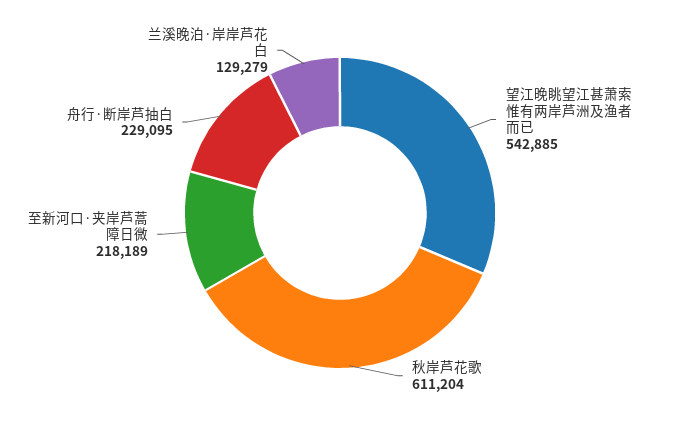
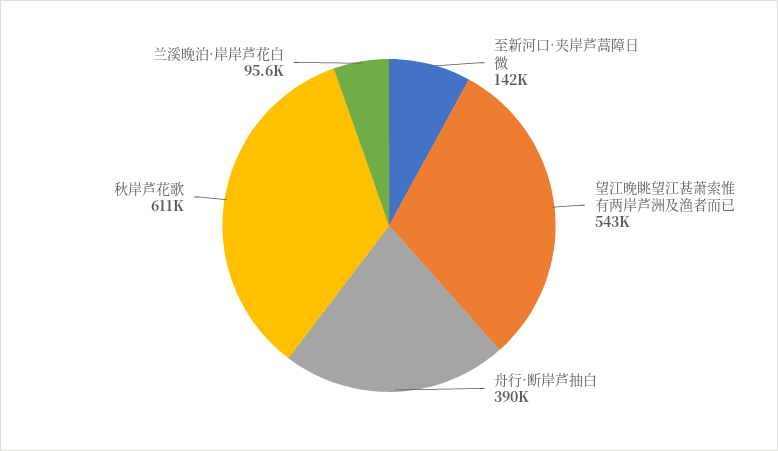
  {
    "望江晚眺望江甚萧索惟有两岸芦洲及渔者而已": 542885,
    "秋岸芦花歌": 611204,
-   "至新河口·夹岸芦蒿障日微": 218189,
+   "至新河口·夹岸芦蒿障日微": 142000,
-   "舟行·断岸芦抽白": 229095,
+   "舟行·断岸芦抽白": 390000,
-   "兰溪晚泊·岸岸芦花白": 129279
+   "兰溪晚泊·岸岸芦花白": 95600
  }

